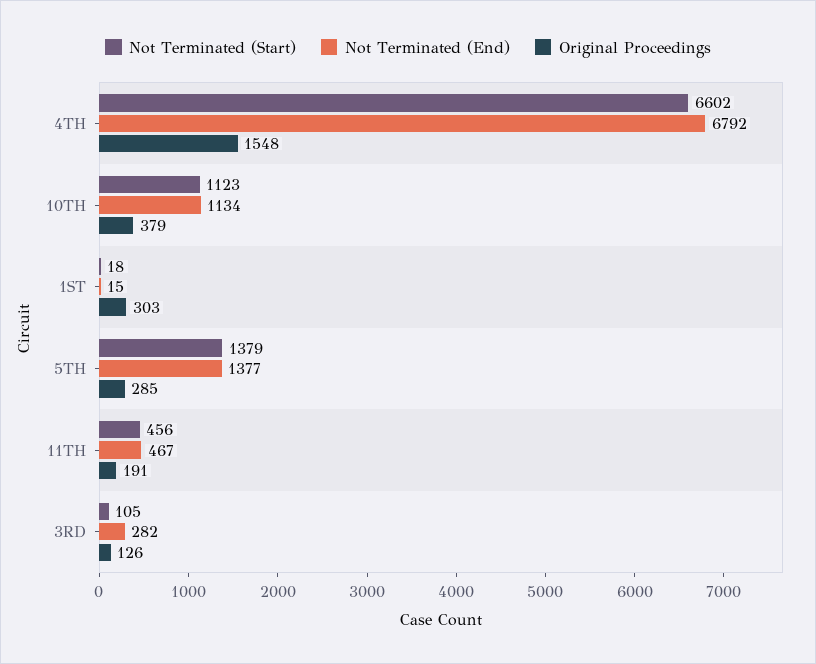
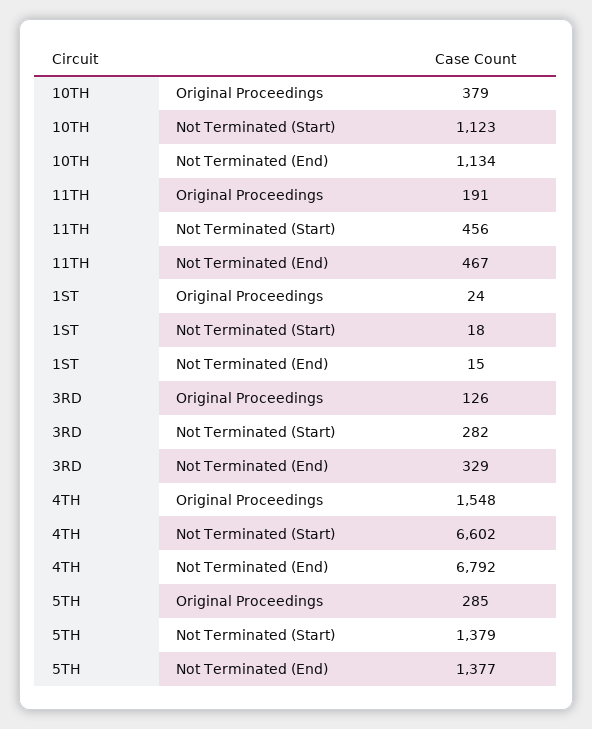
  {
    "Not Terminated (Start)": {
      "4TH": 6602,
      "10TH": 1123,
      "1ST": 18,
      "5TH": 1379,
      "11TH": 456,
-     "3RD": 105
+     "3RD": 282
    },
    "Not Terminated (End)": {
      "4TH": 6792,
      "10TH": 1134,
      "1ST": 15,
      "5TH": 1377,
      "11TH": 467,
-     "3RD": 282
+     "3RD": 329
    },
    "Original Proceedings": {
      "4TH": 1548,
      "10TH": 379,
-     "1ST": 303,
+     "1ST": 24,
      "5TH": 285,
      "11TH": 191,
      "3RD": 126
    }
  }

